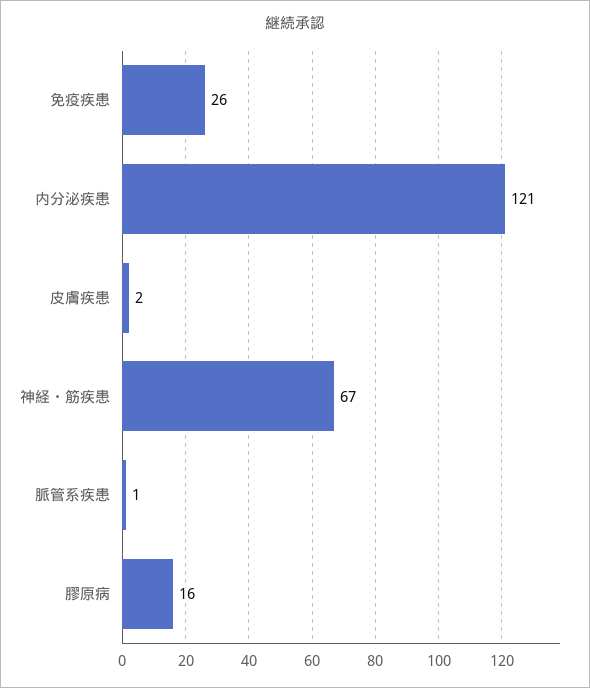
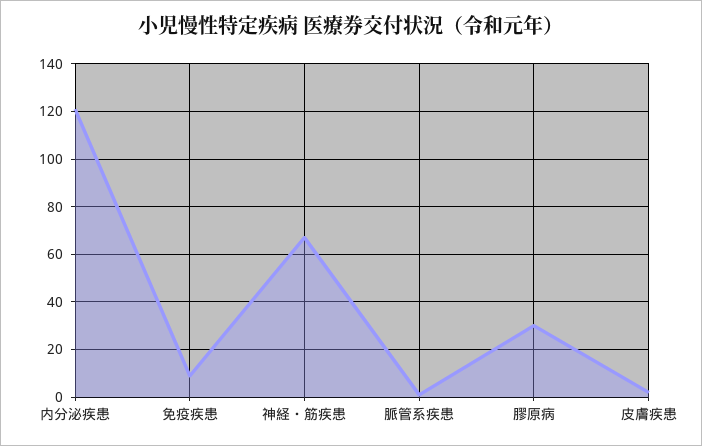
  {
-   "免疫疾患": 26,
+   "免疫疾患": 10,
    "内分泌疾患": 121,
    "皮膚疾患": 2,
    "神経・筋疾患": 67,
    "脈管系疾患": 1,
-   "膠原病": 16
+   "膠原病": 30
  }

